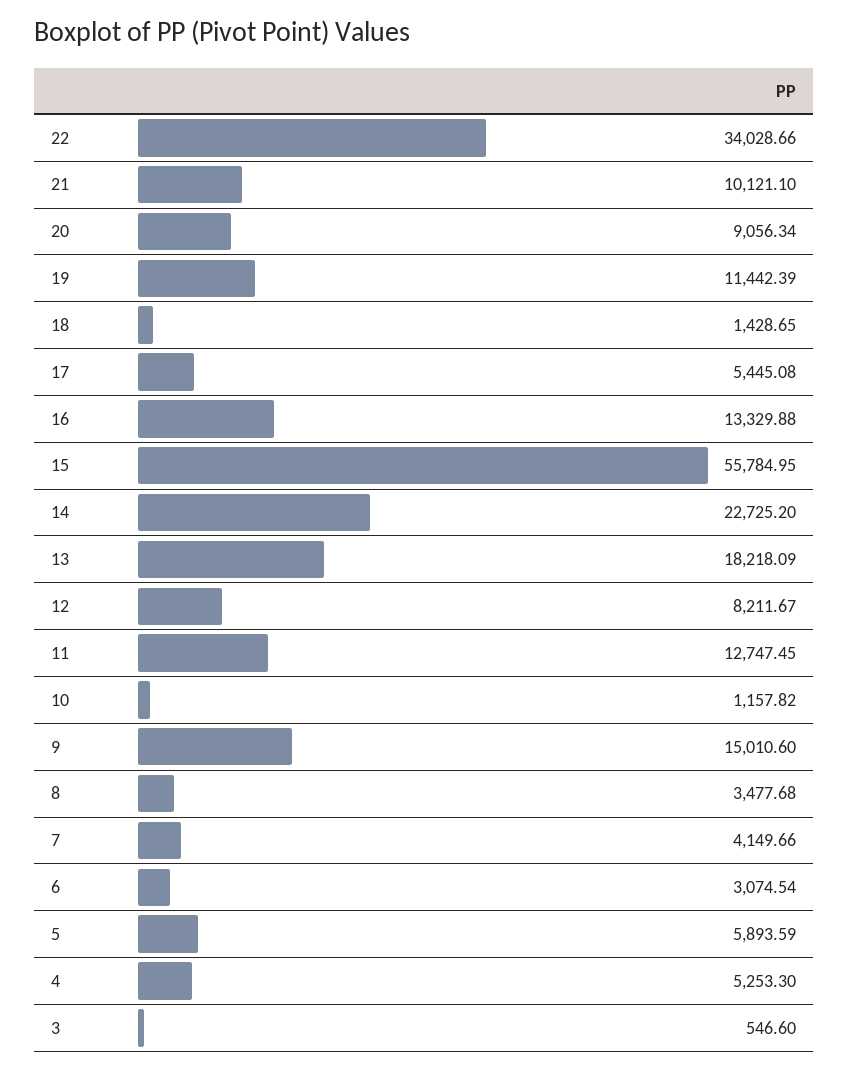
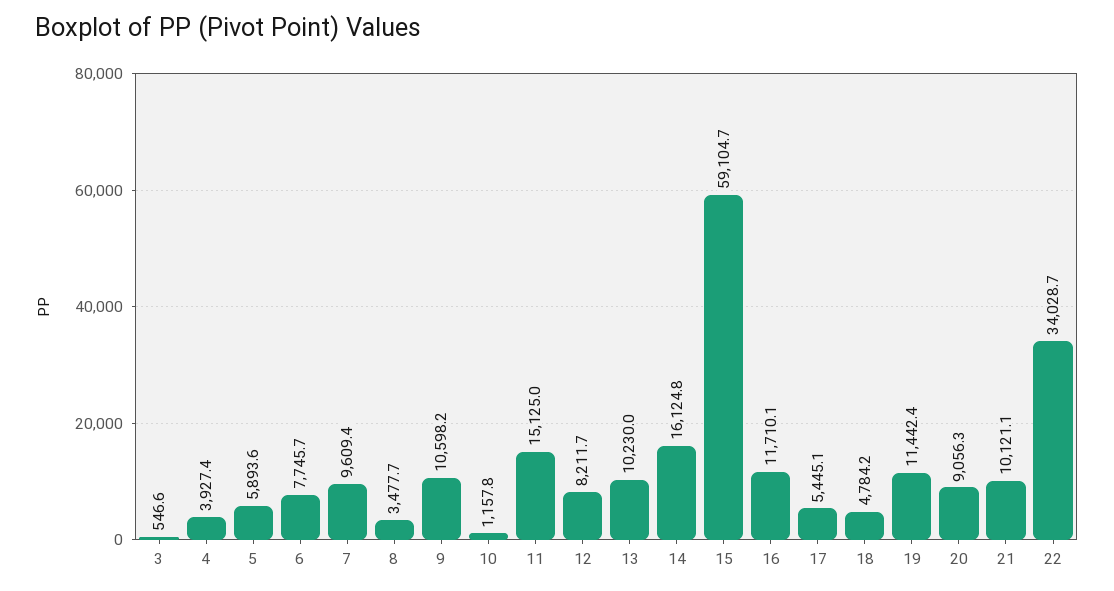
  {
    "22": 34028.66,
    "21": 10121.1,
    "20": 9056.34,
    "19": 11442.39,
-   "18": 1428.65,
+   "18": 4784.2,
    "17": 5445.08,
-   "16": 13329.88,
+   "16": 11710.1,
-   "15": 55784.95,
+   "15": 59104.7,
-   "14": 22725.2,
+   "14": 16124.8,
-   "13": 18218.09,
+   "13": 10230,
    "12": 8211.67,
-   "11": 12747.45,
+   "11": 15125,
    "10": 1157.82,
-   "9": 15010.6,
+   "9": 10598.2,
    "8": 3477.68,
-   "7": 4149.66,
+   "7": 9609.4,
-   "6": 3074.54,
+   "6": 7745.7,
    "5": 5893.59,
-   "4": 5253.3,
+   "4": 3927.4,
    "3": 546.6
  }

